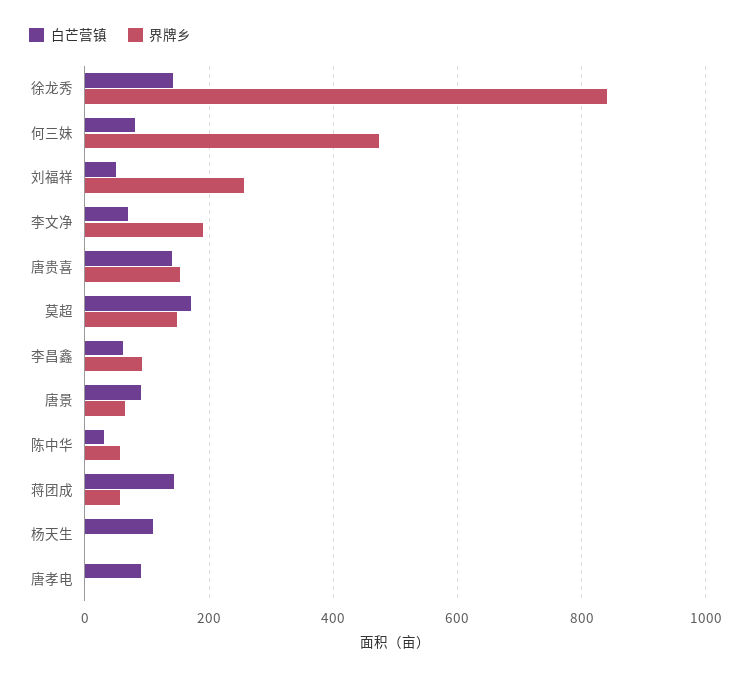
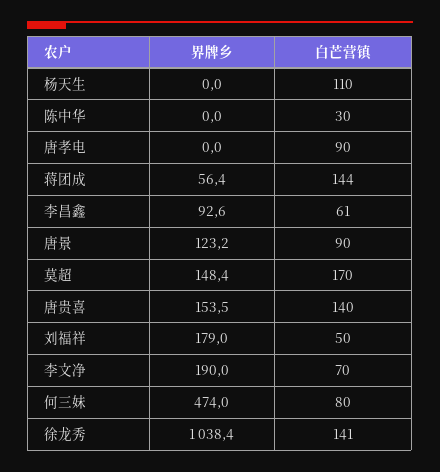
  {
    "白芒营镇": {
      "徐龙秀": 141,
      "何三妹": 80,
      "刘福祥": 50,
      "李文净": 70,
      "唐贵喜": 140,
      "莫超": 170,
      "李昌鑫": 61,
      "唐景": 90,
      "陈中华": 30,
      "蒋团成": 144,
      "杨天生": 110,
      "唐孝电": 90
    },
    "界牌乡": {
-     "徐龙秀": 840,
+     "徐龙秀": 1038.4,
      "何三妹": 474,
-     "刘福祥": 260,
+     "刘福祥": 179,
      "李文净": 190,
      "唐贵喜": 153.5,
      "莫超": 148.4,
      "李昌鑫": 92.6,
-     "唐景": 60,
+     "唐景": 123.2,
-     "陈中华": 60,
+     "陈中华": 0,
      "蒋团成": 56.4,
      "杨天生": 0,
      "唐孝电": 0
    }
  }

